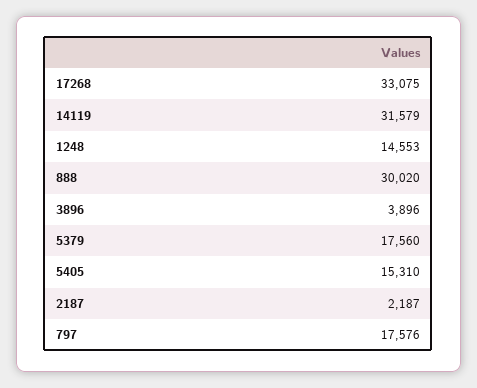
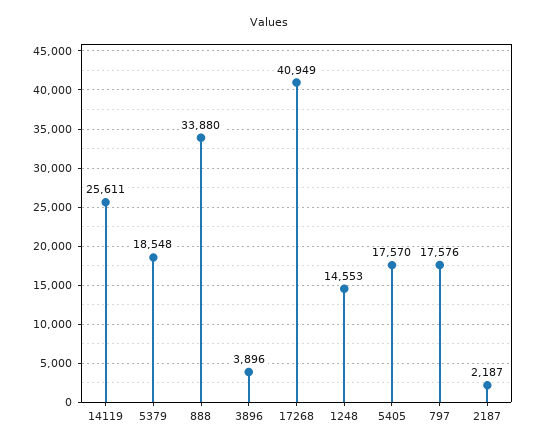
  {
-   "17268": 33075,
+   "17268": 40949,
-   "14119": 31579,
+   "14119": 25611,
    "1248": 14553,
-   "888": 30020,
+   "888": 33880,
    "3896": 3896,
-   "5379": 17560,
+   "5379": 18548,
-   "5405": 15310,
+   "5405": 17570,
    "2187": 2187,
    "797": 17576
  }

